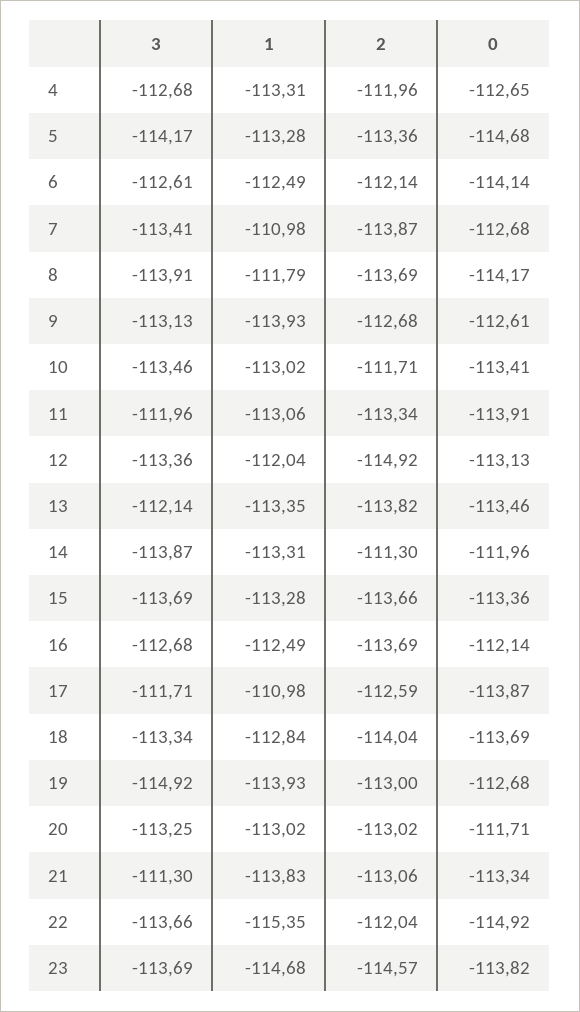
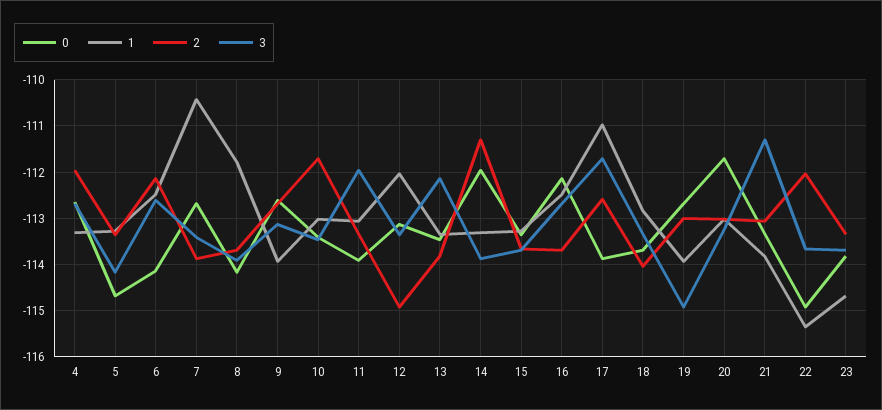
  {
    "3": {
      "4": -112.68,
      "5": -114.17,
      "6": -112.61,
      "7": -113.41,
      "8": -113.91,
      "9": -113.13,
      "10": -113.46,
      "11": -111.96,
      "12": -113.36,
      "13": -112.14,
      "14": -113.87,
      "15": -113.69,
      "16": -112.68,
      "17": -111.71,
      "18": -113.34,
      "19": -114.92,
      "20": -113.25,
      "21": -111.3,
      "22": -113.66,
      "23": -113.69
    },
    "1": {
      "4": -113.31,
      "5": -113.28,
      "6": -112.49,
-     "7": -110.98,
+     "7": -110.4,
      "8": -111.79,
      "9": -113.93,
      "10": -113.02,
      "11": -113.06,
      "12": -112.04,
      "13": -113.35,
      "14": -113.31,
      "15": -113.28,
      "16": -112.49,
      "17": -110.98,
      "18": -112.84,
      "19": -113.93,
      "20": -113.02,
      "21": -113.83,
      "22": -115.35,
      "23": -114.68
    },
    "2": {
      "4": -111.96,
      "5": -113.36,
      "6": -112.14,
      "7": -113.87,
      "8": -113.69,
      "9": -112.68,
      "10": -111.71,
      "11": -113.34,
      "12": -114.92,
      "13": -113.82,
      "14": -111.3,
      "15": -113.66,
      "16": -113.69,
      "17": -112.59,
      "18": -114.04,
      "19": -113,
      "20": -113.02,
      "21": -113.06,
      "22": -112.04,
-     "23": -114.57
+     "23": -113.4
    },
    "0": {
      "4": -112.65,
      "5": -114.68,
      "6": -114.14,
      "7": -112.68,
      "8": -114.17,
      "9": -112.61,
      "10": -113.41,
      "11": -113.91,
      "12": -113.13,
      "13": -113.46,
      "14": -111.96,
      "15": -113.36,
      "16": -112.14,
      "17": -113.87,
      "18": -113.69,
      "19": -112.68,
      "20": -111.71,
      "21": -113.34,
      "22": -114.92,
      "23": -113.82
    }
  }

